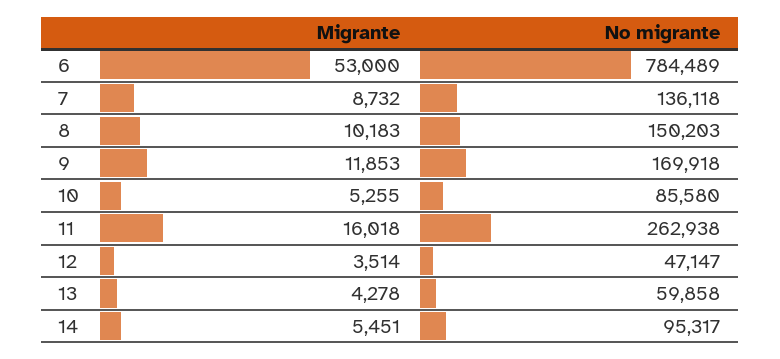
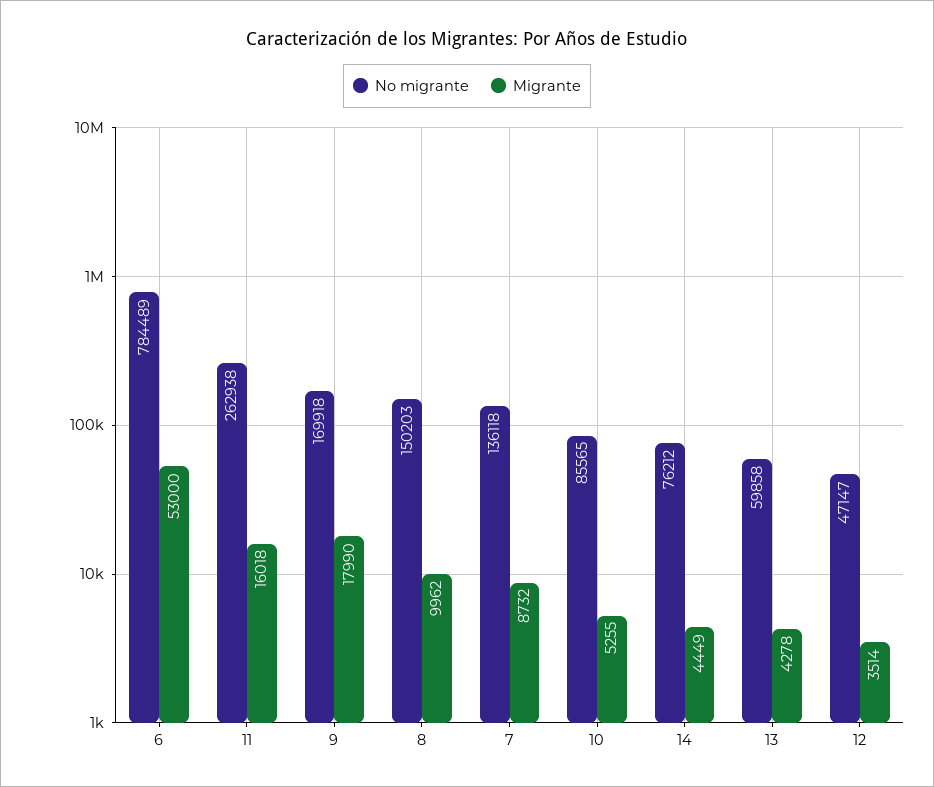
  {
    "Migrante": {
      "6": 53000,
      "7": 8732,
-     "8": 10183,
+     "8": 9962,
-     "9": 11853,
+     "9": 17990,
      "10": 5255,
      "11": 16018,
      "12": 3514,
      "13": 4278,
-     "14": 5451
+     "14": 4449
    },
    "No migrante": {
      "6": 784489,
      "7": 136118,
      "8": 150203,
      "9": 169918,
-     "10": 85580,
+     "10": 85565,
      "11": 262938,
      "12": 47147,
      "13": 59858,
-     "14": 95317
+     "14": 76212
    }
  }

